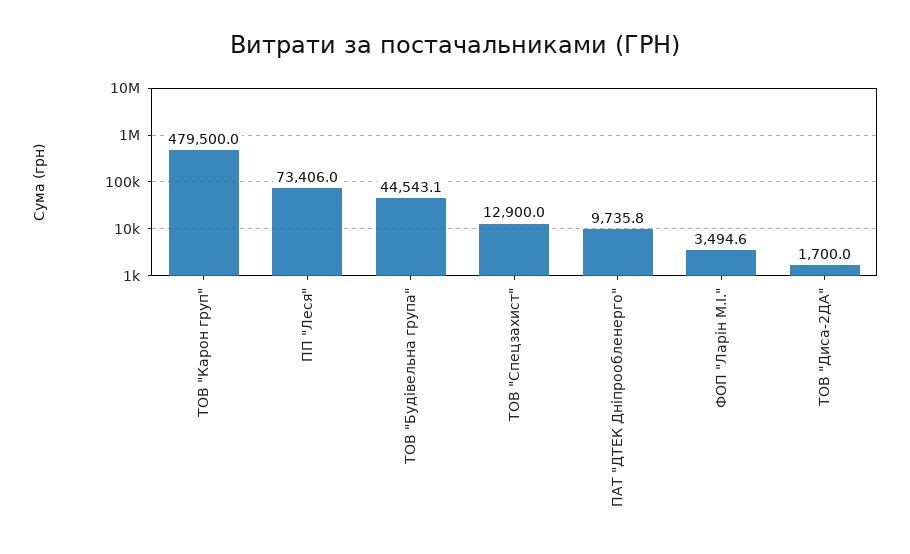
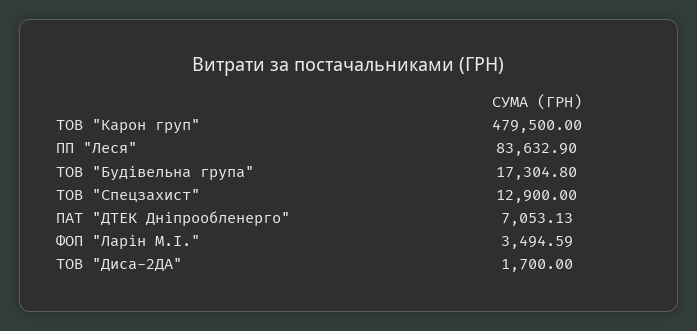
  {
    "ТОВ \"Карон груп\"": 479500,
-   "ПП \"Леся\"": 73406,
+   "ПП \"Леся\"": 83632.9,
-   "ТОВ \"Будівельна група\"": 44543.1,
+   "ТОВ \"Будівельна група\"": 17304.8,
    "ТОВ \"Спецзахист\"": 12900,
-   "ПАТ \"ДТЕК Дніпрообленерго\"": 9735.8,
+   "ПАТ \"ДТЕК Дніпрообленерго\"": 7053.13,
    "ФОП \"Ларін М.І.\"": 3494.59,
    "ТОВ \"Диса-2ДА\"": 1700
  }

